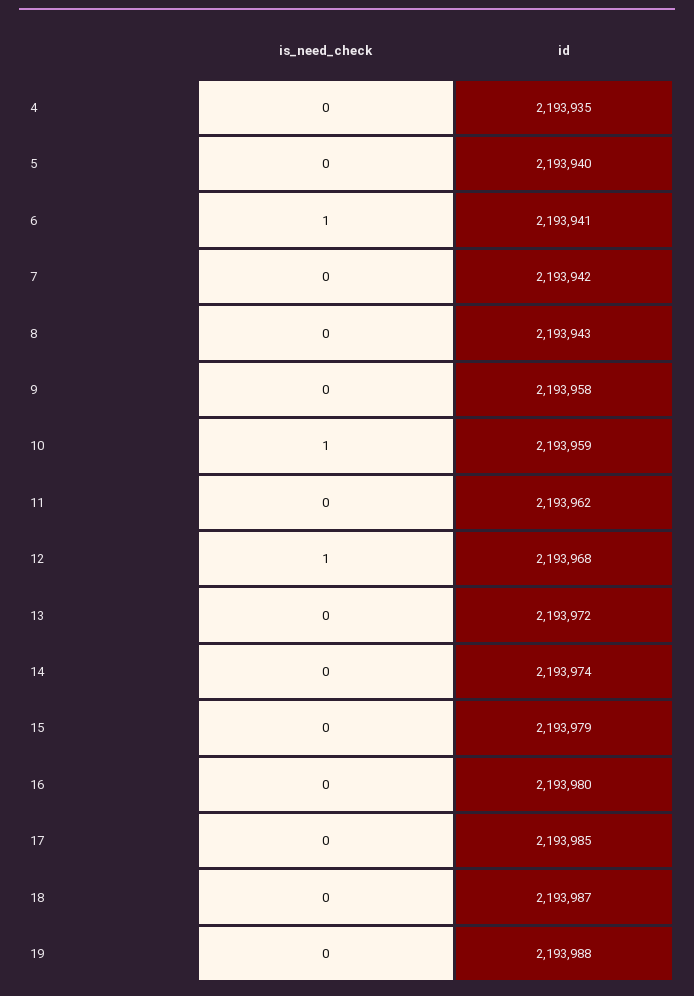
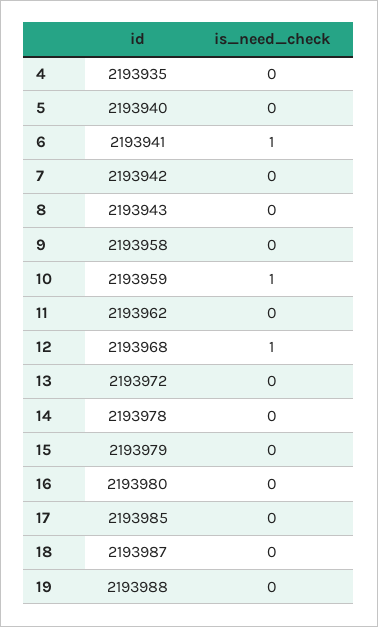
  {
    "is_need_check": {
      "4": 0,
      "5": 0,
      "6": 1,
      "7": 0,
      "8": 0,
      "9": 0,
      "10": 1,
      "11": 0,
      "12": 1,
      "13": 0,
      "14": 0,
      "15": 0,
      "16": 0,
      "17": 0,
      "18": 0,
      "19": 0
    },
    "id": {
      "4": 2193935,
      "5": 2193940,
      "6": 2193941,
      "7": 2193942,
      "8": 2193943,
      "9": 2193958,
      "10": 2193959,
      "11": 2193962,
      "12": 2193968,
      "13": 2193972,
-     "14": 2193974,
+     "14": 2193978,
      "15": 2193979,
      "16": 2193980,
      "17": 2193985,
      "18": 2193987,
      "19": 2193988
    }
  }

